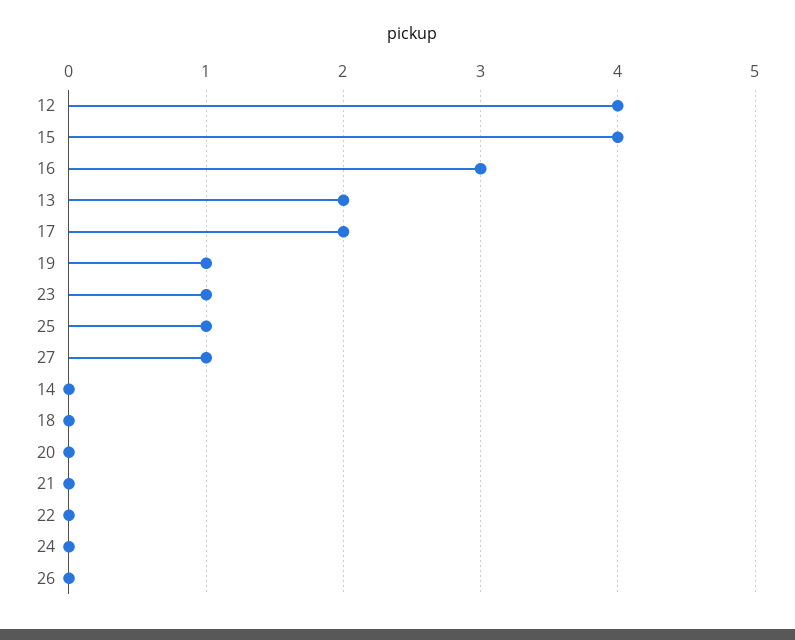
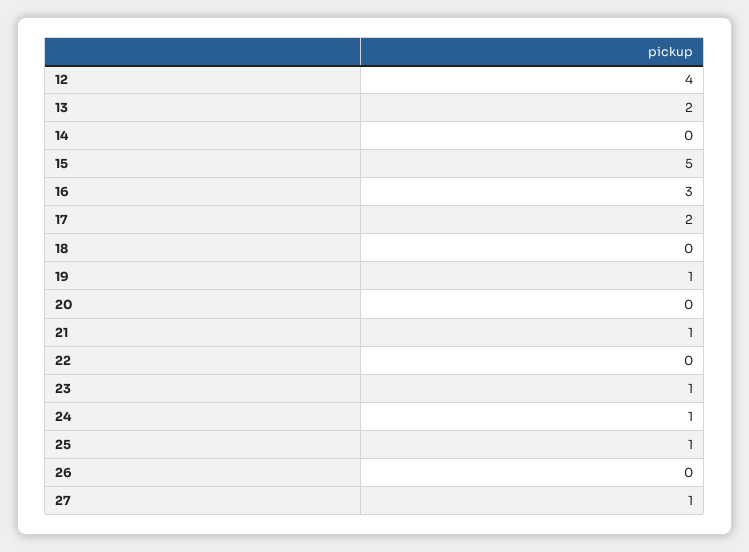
  {
    "12": 4,
-   "15": 4,
+   "15": 5,
    "16": 3,
    "13": 2,
    "17": 2,
    "19": 1,
    "23": 1,
    "25": 1,
    "27": 1,
    "14": 0,
    "18": 0,
    "20": 0,
-   "21": 0,
+   "21": 1,
    "22": 0,
-   "24": 0,
+   "24": 1,
    "26": 0
  }

